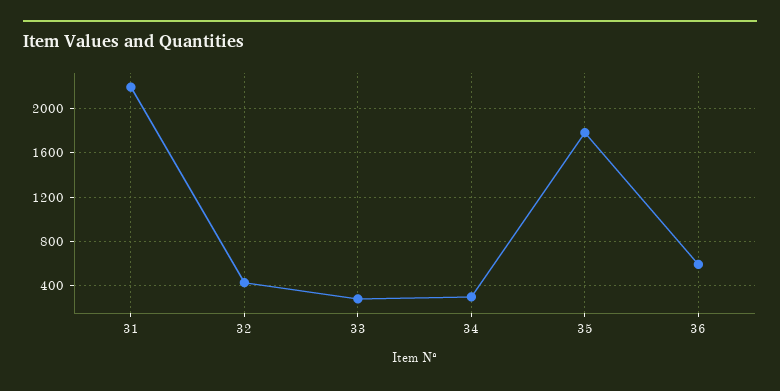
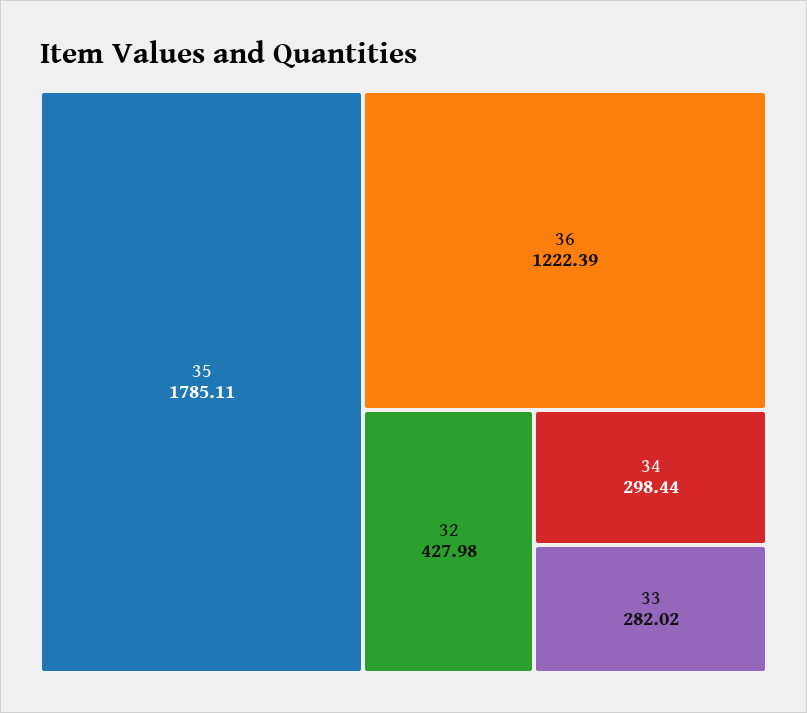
  {
-   "31": 2200,
    "32": 427.98,
    "33": 282.02,
    "34": 298.44,
    "35": 1785.11,
-   "36": 600
+   "36": 1222.39
  }

